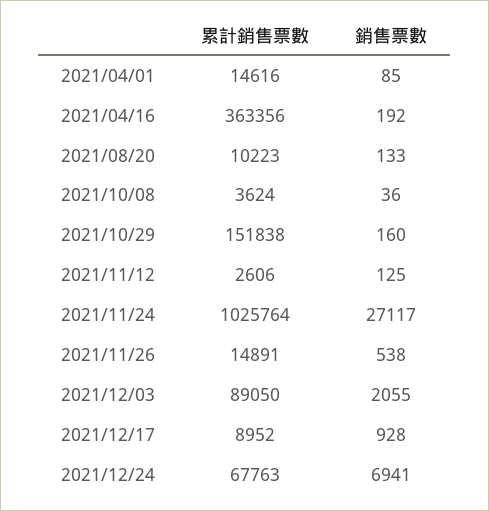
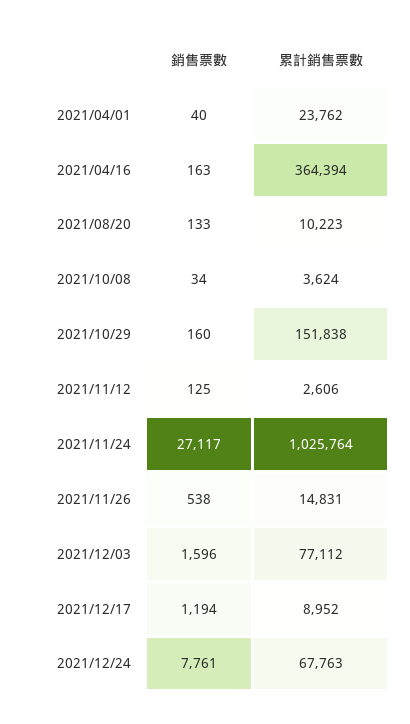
  {
    "累計銷售票數": {
-     "2021/04/01": 14616,
+     "2021/04/01": 23762,
-     "2021/04/16": 363356,
+     "2021/04/16": 364394,
      "2021/08/20": 10223,
      "2021/10/08": 3624,
      "2021/10/29": 151838,
      "2021/11/12": 2606,
      "2021/11/24": 1025764,
-     "2021/11/26": 14891,
+     "2021/11/26": 14831,
-     "2021/12/03": 89050,
+     "2021/12/03": 77112,
      "2021/12/17": 8952,
      "2021/12/24": 67763
    },
    "銷售票數": {
-     "2021/04/01": 85,
+     "2021/04/01": 40,
-     "2021/04/16": 192,
+     "2021/04/16": 163,
      "2021/08/20": 133,
-     "2021/10/08": 36,
+     "2021/10/08": 34,
      "2021/10/29": 160,
      "2021/11/12": 125,
      "2021/11/24": 27117,
      "2021/11/26": 538,
-     "2021/12/03": 2055,
+     "2021/12/03": 1596,
-     "2021/12/17": 928,
+     "2021/12/17": 1194,
-     "2021/12/24": 6941
+     "2021/12/24": 7761
    }
  }

